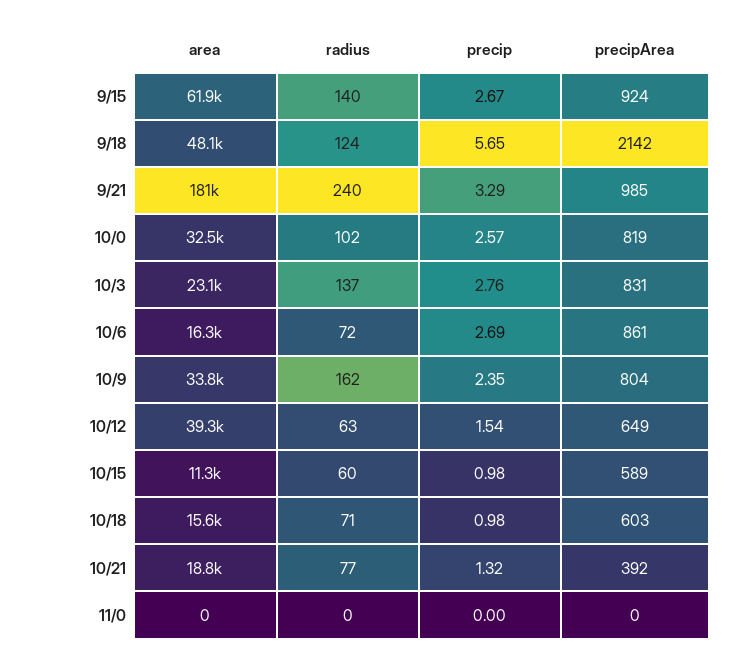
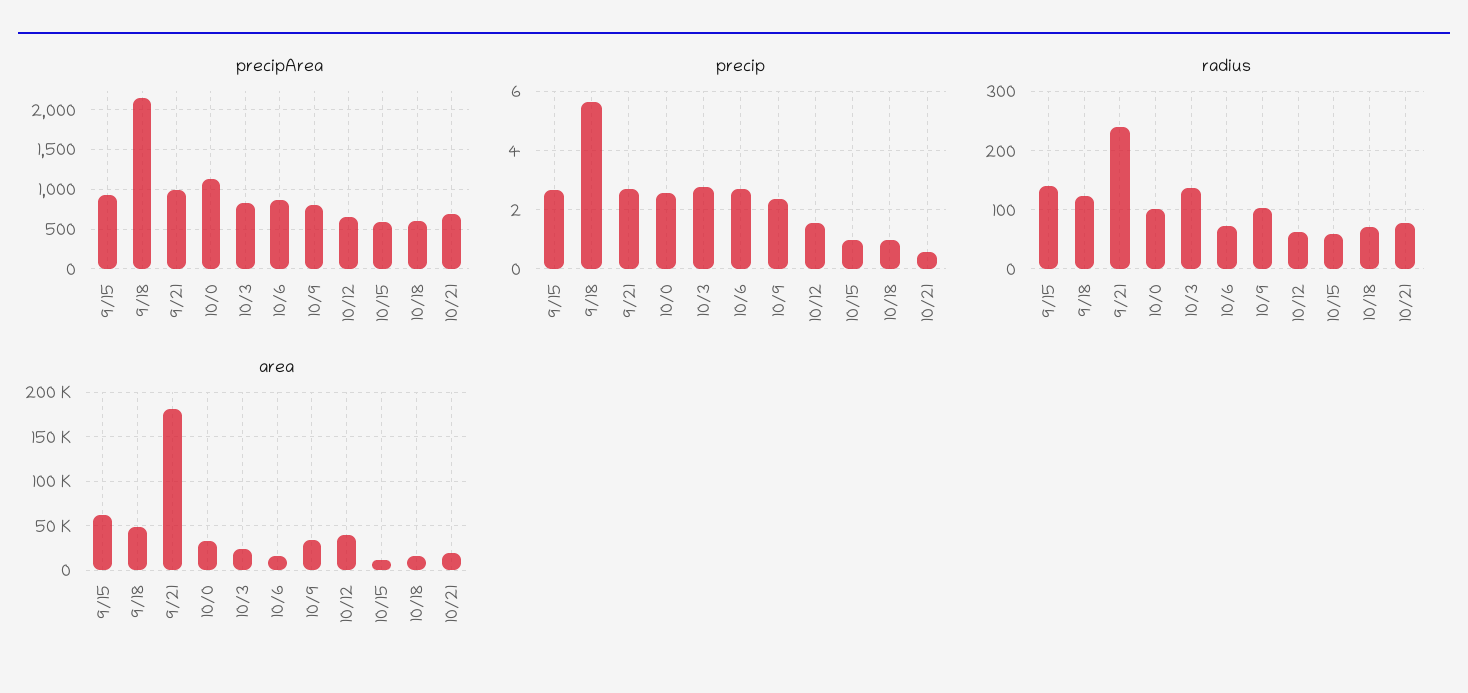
  {
    "area": {
      "9/15": 61900,
      "9/18": 48100,
      "9/21": 181000,
      "10/0": 32500,
      "10/3": 23100,
      "10/6": 16300,
      "10/9": 33800,
      "10/12": 39300,
      "10/15": 11300,
      "10/18": 15600,
-     "10/21": 18800,
+     "10/21": 18800
-     "11/0": 0
    },
    "radius": {
      "9/15": 140,
      "9/18": 124,
      "9/21": 240,
      "10/0": 102,
      "10/3": 137,
      "10/6": 72,
-     "10/9": 162,
+     "10/9": 100,
      "10/12": 63,
      "10/15": 60,
      "10/18": 71,
-     "10/21": 77,
+     "10/21": 77
-     "11/0": 0
    },
    "precip": {
      "9/15": 2.67,
      "9/18": 5.65,
-     "9/21": 3.29,
+     "9/21": 2.75,
      "10/0": 2.57,
      "10/3": 2.76,
      "10/6": 2.69,
      "10/9": 2.35,
      "10/12": 1.54,
      "10/15": 0.98,
      "10/18": 0.98,
-     "10/21": 1.32,
+     "10/21": 0.5
-     "11/0": 0
    },
    "precipArea": {
      "9/15": 924,
      "9/18": 2142,
      "9/21": 985,
-     "10/0": 819,
+     "10/0": 1100,
      "10/3": 831,
      "10/6": 861,
      "10/9": 804,
      "10/12": 649,
      "10/15": 589,
      "10/18": 603,
-     "10/21": 392,
+     "10/21": 700
-     "11/0": 0
    }
  }

